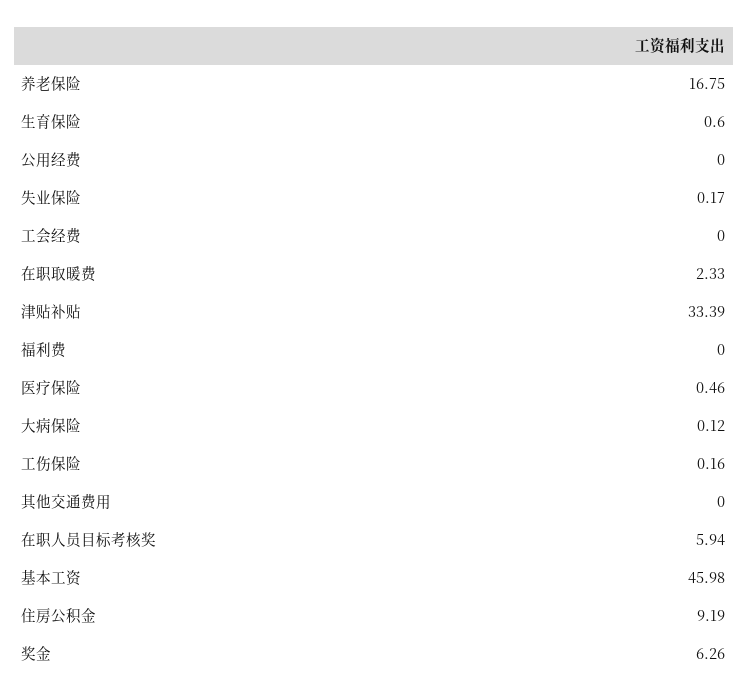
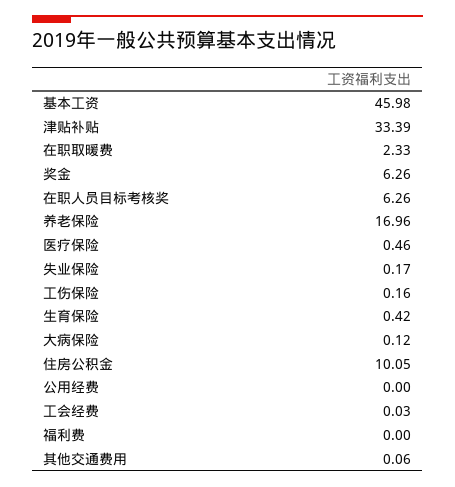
  {
-   "养老保险": 16.75,
+   "养老保险": 16.96,
-   "生育保险": 0.6,
+   "生育保险": 0.42,
    "公用经费": 0,
    "失业保险": 0.17,
-   "工会经费": 0,
+   "工会经费": 0.03,
    "在职取暖费": 2.33,
    "津贴补贴": 33.39,
    "福利费": 0,
    "医疗保险": 0.46,
    "大病保险": 0.12,
    "工伤保险": 0.16,
-   "其他交通费用": 0,
+   "其他交通费用": 0.06,
-   "在职人员目标考核奖": 5.94,
+   "在职人员目标考核奖": 6.26,
    "基本工资": 45.98,
-   "住房公积金": 9.19,
+   "住房公积金": 10.05,
    "奖金": 6.26
  }

